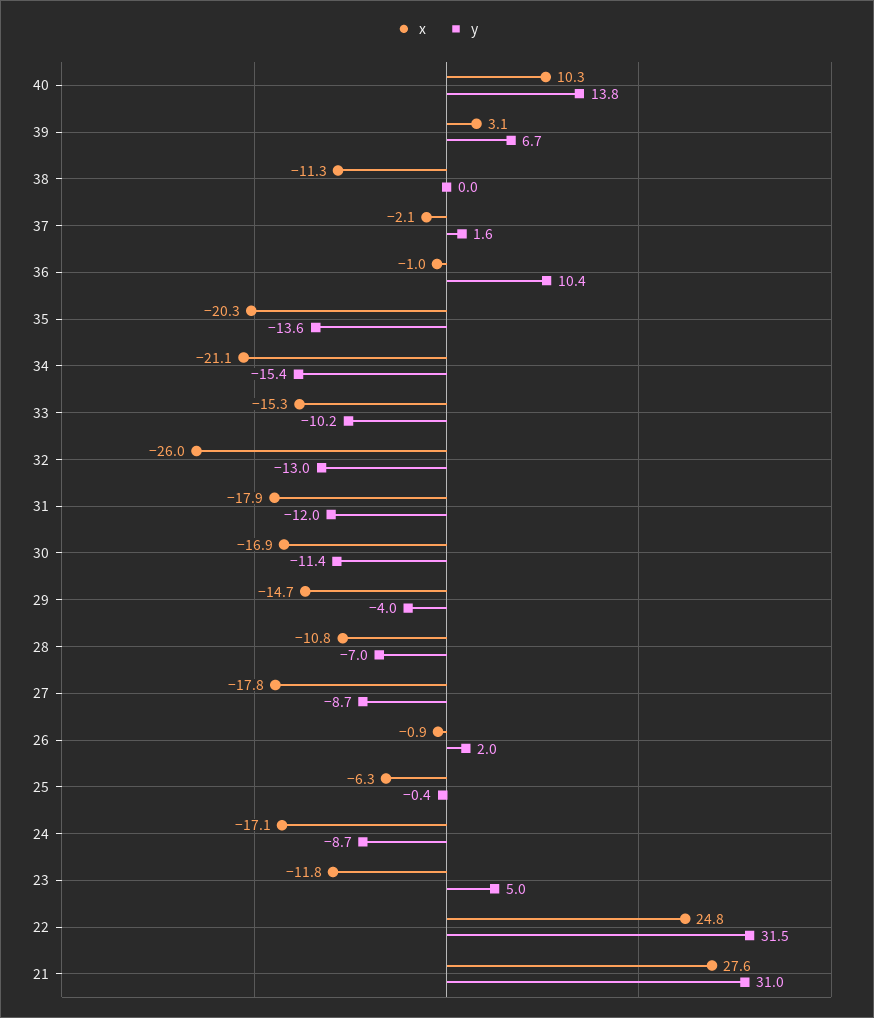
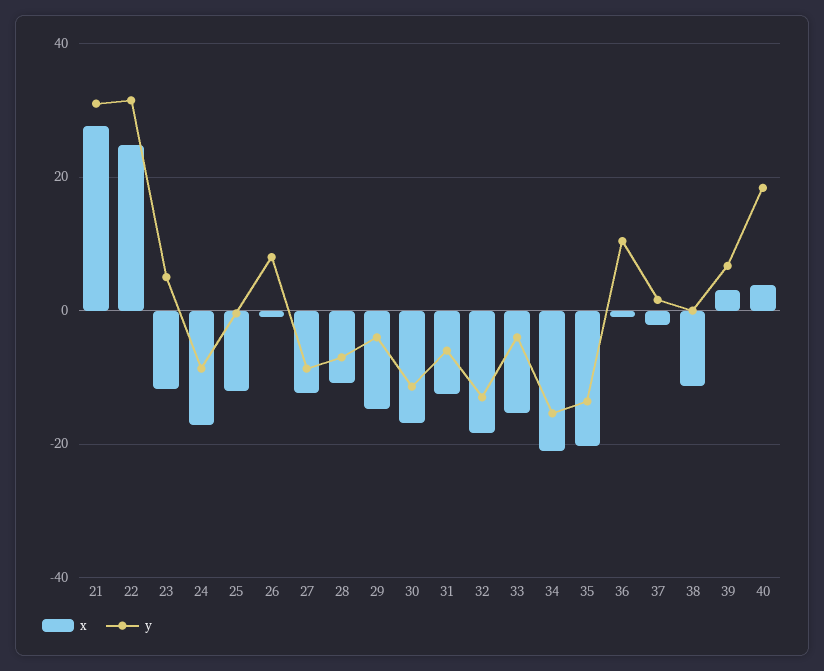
  {
    "x": {
-     "40": 10.3,
+     "40": 4,
      "39": 3.1,
      "38": -11.3,
      "37": -2.1,
      "36": -1,
      "35": -20.3,
      "34": -21.1,
      "33": -15.3,
-     "32": -26,
+     "32": -18,
-     "31": -17.9,
+     "31": -12,
      "30": -16.9,
      "29": -14.7,
      "28": -10.8,
-     "27": -17.8,
+     "27": -12,
      "26": -0.9,
-     "25": -6.3,
+     "25": -12,
      "24": -17.1,
      "23": -11.8,
      "22": 24.8,
      "21": 27.6
    },
    "y": {
-     "40": 13.8,
+     "40": 18,
      "39": 6.7,
      "38": 0,
      "37": 1.6,
      "36": 10.4,
      "35": -13.6,
      "34": -15.4,
-     "33": -10.2,
+     "33": -4,
      "32": -13,
-     "31": -12,
+     "31": -6,
      "30": -11.4,
      "29": -4,
      "28": -7,
      "27": -8.7,
-     "26": 2,
+     "26": 8,
      "25": -0.4,
      "24": -8.7,
      "23": 5,
      "22": 31.5,
      "21": 31
    }
  }

